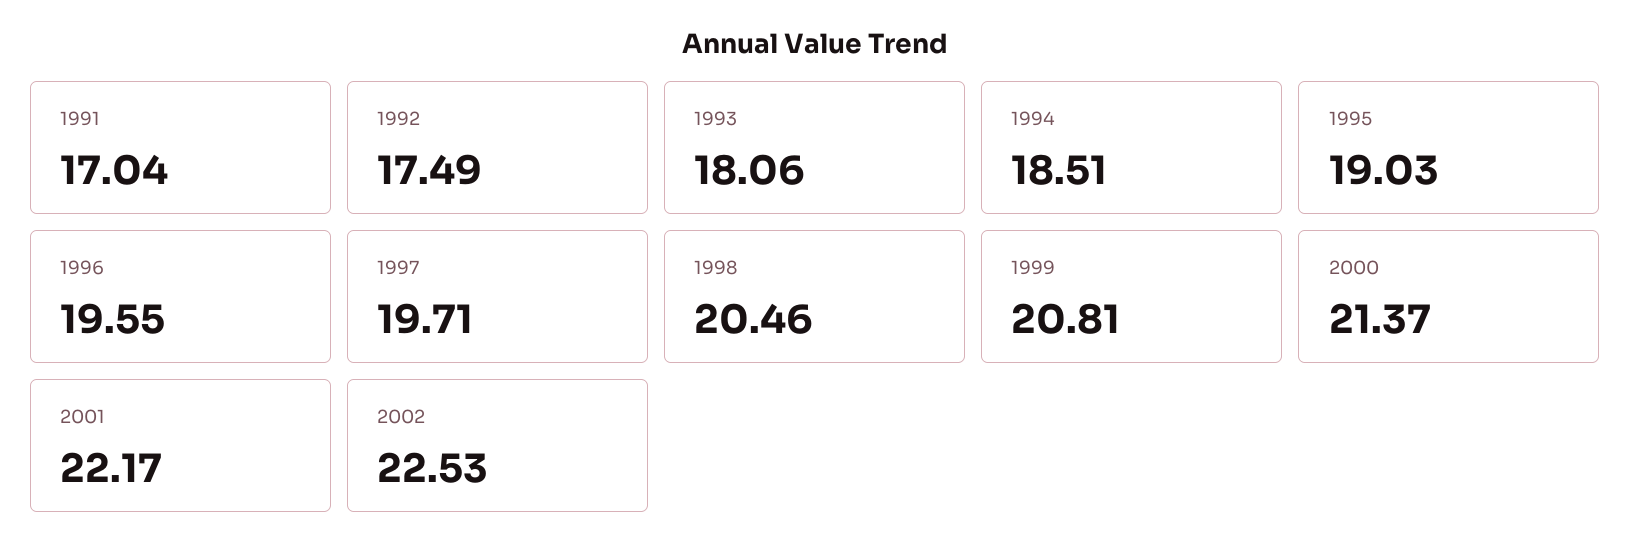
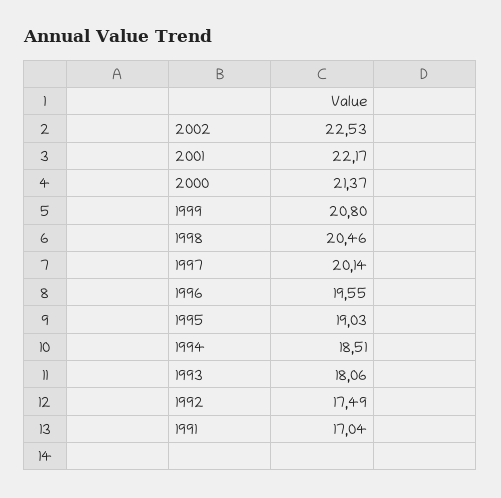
  {
    "1991": 17.04,
    "1992": 17.49,
    "1993": 18.06,
    "1994": 18.51,
    "1995": 19.03,
    "1996": 19.55,
-   "1997": 19.71,
+   "1997": 20.14,
    "1998": 20.46,
-   "1999": 20.81,
+   "1999": 20.8,
    "2000": 21.37,
    "2001": 22.17,
    "2002": 22.53
  }

